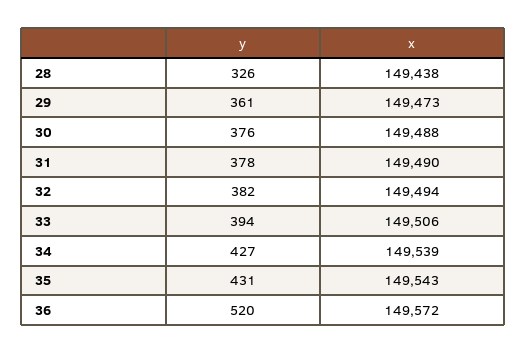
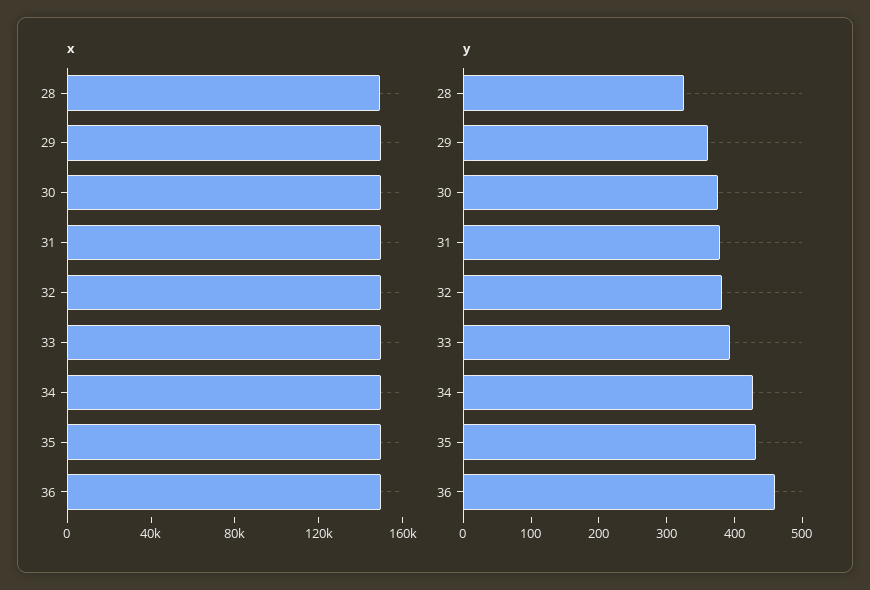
  {
    "y": {
      "28": 326,
      "29": 361,
      "30": 376,
      "31": 378,
      "32": 382,
      "33": 394,
      "34": 427,
      "35": 431,
-     "36": 520
+     "36": 460
    },
    "x": {
      "28": 149438,
      "29": 149473,
      "30": 149488,
      "31": 149490,
      "32": 149494,
      "33": 149506,
      "34": 149539,
      "35": 149543,
      "36": 149572
    }
  }

